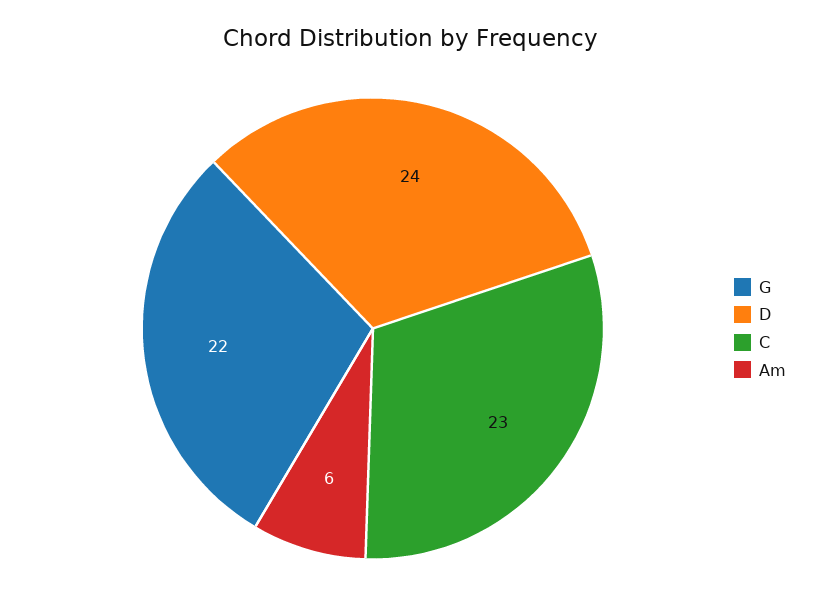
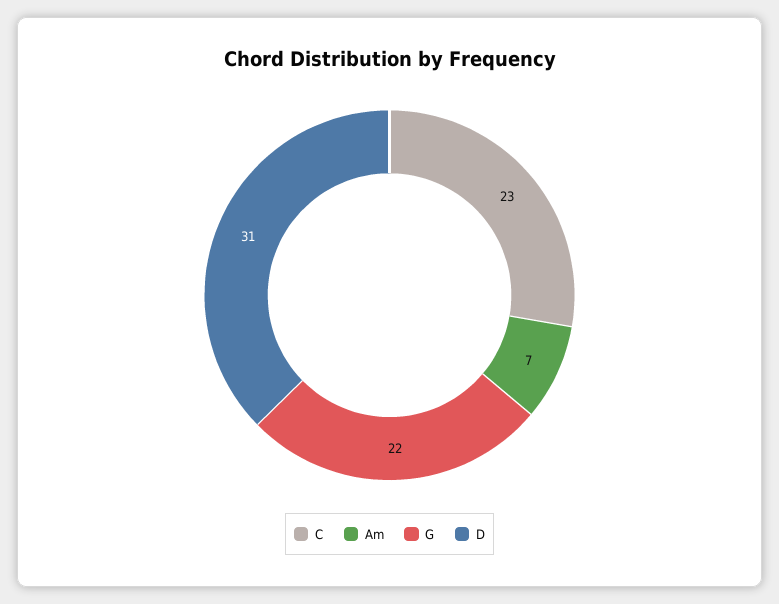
  {
    "G": 22,
-   "D": 24,
+   "D": 31,
    "C": 23,
-   "Am": 6
+   "Am": 7
  }

